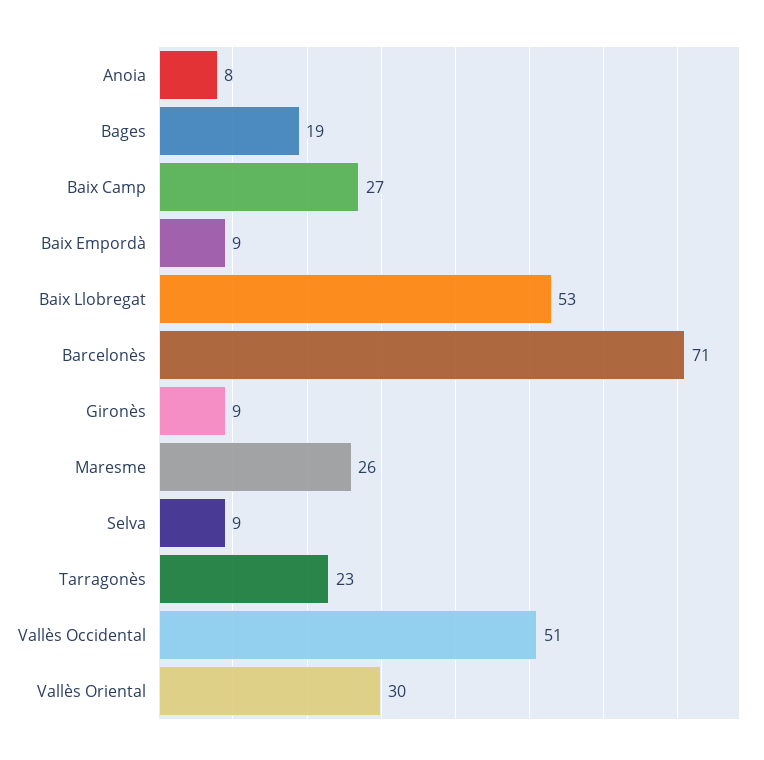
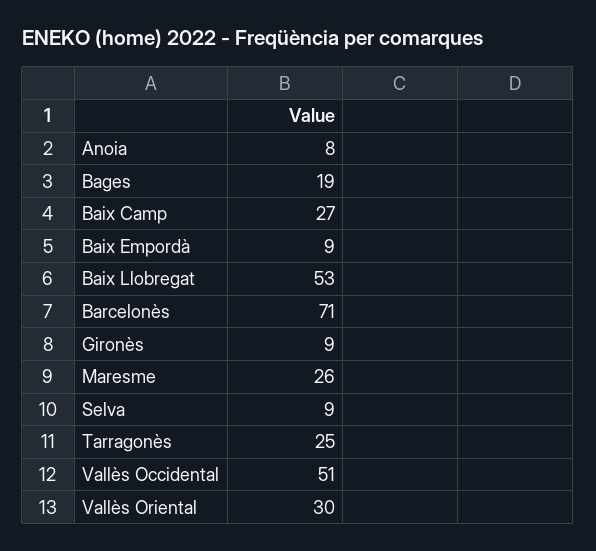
  {
    "Anoia": 8,
    "Bages": 19,
    "Baix Camp": 27,
    "Baix Empordà": 9,
    "Baix Llobregat": 53,
    "Barcelonès": 71,
    "Gironès": 9,
    "Maresme": 26,
    "Selva": 9,
-   "Tarragonès": 23,
+   "Tarragonès": 25,
    "Vallès Occidental": 51,
    "Vallès Oriental": 30
  }

